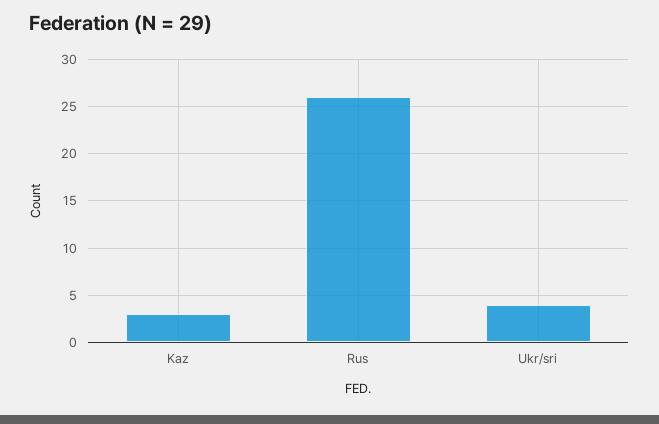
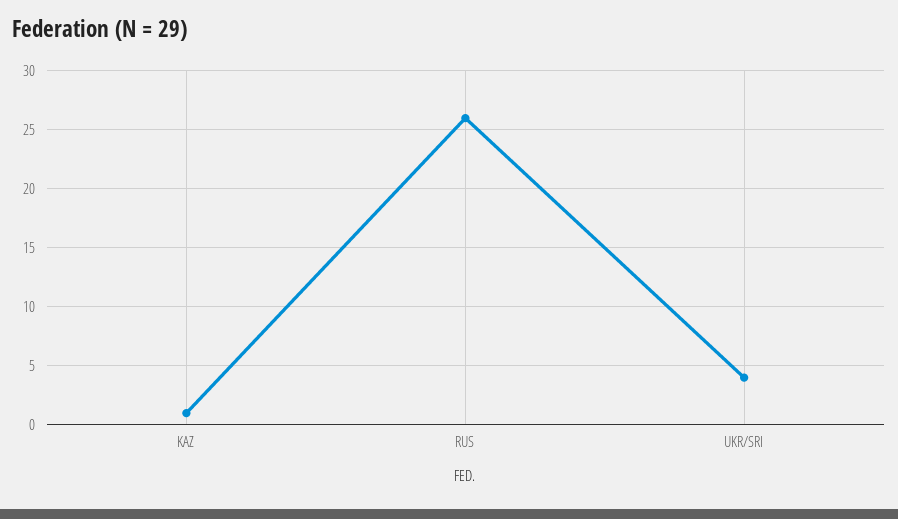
  {
-   "Kaz": 3,
+   "Kaz": 1,
    "Rus": 26,
    "Ukr/sri": 4
  }

